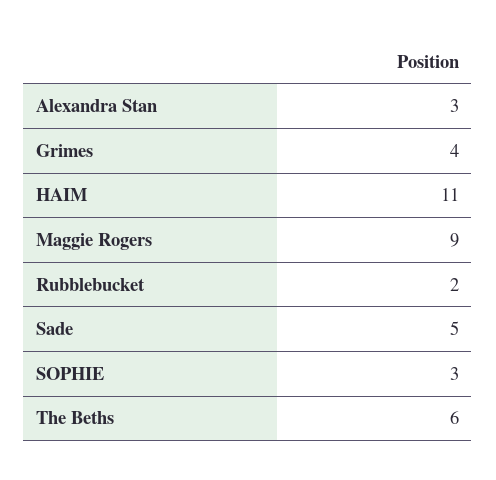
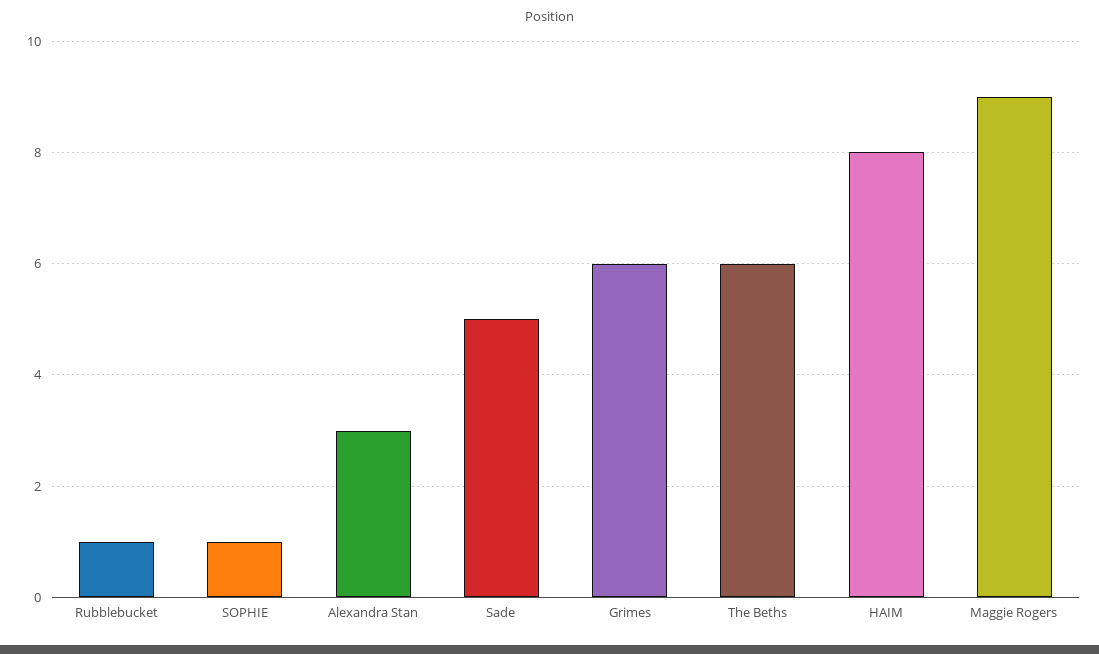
  {
    "Alexandra Stan": 3,
-   "Grimes": 4,
+   "Grimes": 6,
-   "HAIM": 11,
+   "HAIM": 8,
    "Maggie Rogers": 9,
-   "Rubblebucket": 2,
+   "Rubblebucket": 1,
    "Sade": 5,
-   "SOPHIE": 3,
+   "SOPHIE": 1,
    "The Beths": 6
  }

